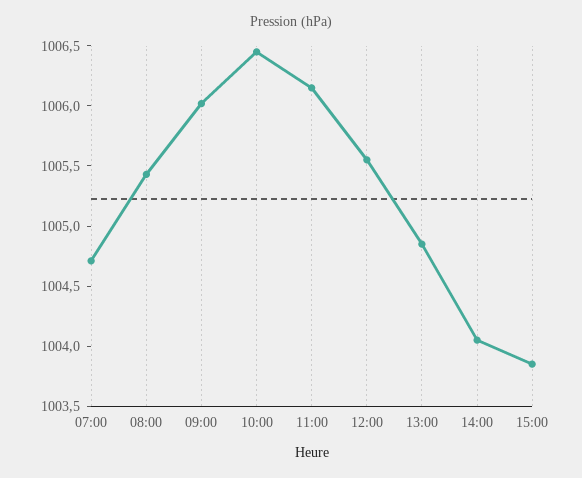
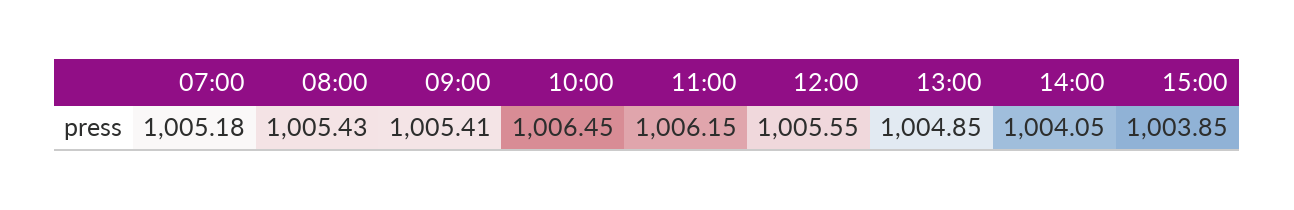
  {
-   "07:00": 1004.7,
+   "07:00": 1005.18,
    "08:00": 1005.43,
-   "09:00": 1006,
+   "09:00": 1005.41,
    "10:00": 1006.45,
    "11:00": 1006.15,
    "12:00": 1005.55,
    "13:00": 1004.85,
    "14:00": 1004.05,
    "15:00": 1003.85
  }

